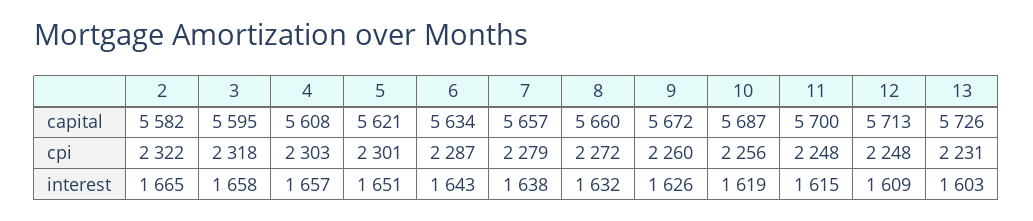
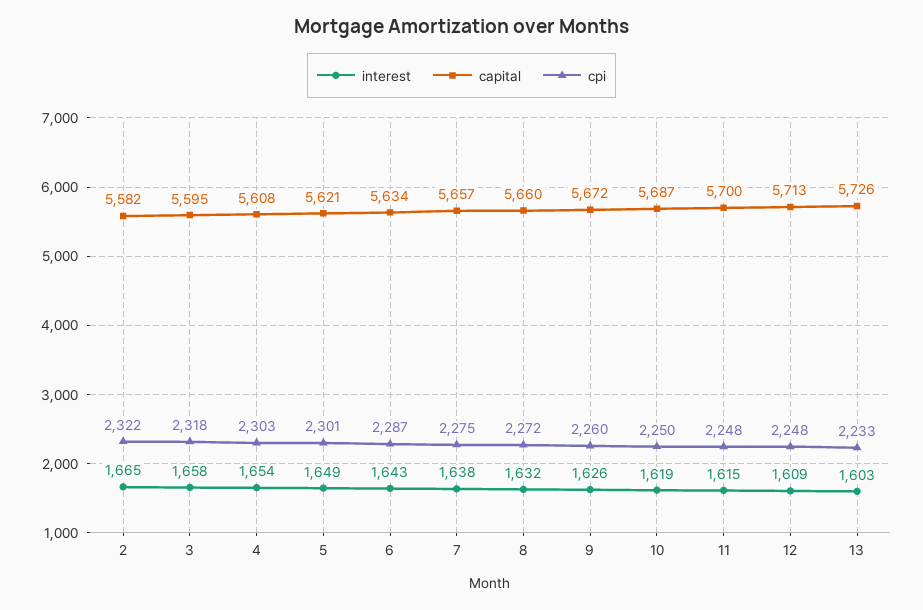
  {
    "capital": {
      "2": 5582,
      "3": 5595,
      "4": 5608,
      "5": 5621,
      "6": 5634,
      "7": 5657,
      "8": 5660,
      "9": 5672,
      "10": 5687,
      "11": 5700,
      "12": 5713,
      "13": 5726
    },
    "cpi": {
      "2": 2322,
      "3": 2318,
      "4": 2303,
      "5": 2301,
      "6": 2287,
-     "7": 2279,
+     "7": 2275,
      "8": 2272,
      "9": 2260,
-     "10": 2256,
+     "10": 2250,
      "11": 2248,
      "12": 2248,
-     "13": 2231
+     "13": 2233
    },
    "interest": {
      "2": 1665,
      "3": 1658,
-     "4": 1657,
+     "4": 1654,
-     "5": 1651,
+     "5": 1649,
      "6": 1643,
      "7": 1638,
      "8": 1632,
      "9": 1626,
      "10": 1619,
      "11": 1615,
      "12": 1609,
      "13": 1603
    }
  }

